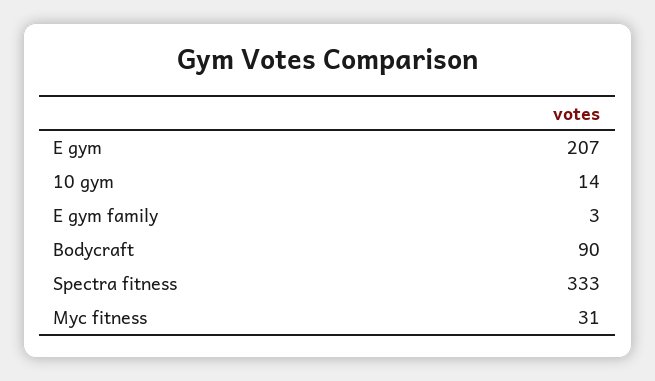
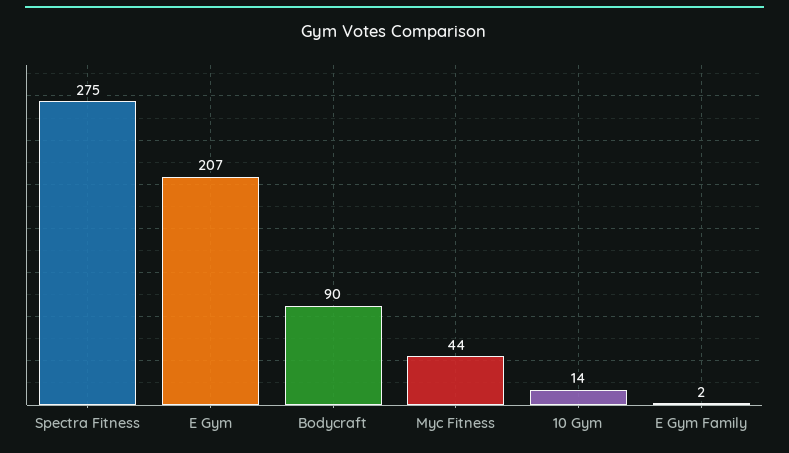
  {
    "E gym": 207,
    "10 gym": 14,
-   "E gym family": 3,
+   "E gym family": 2,
    "Bodycraft": 90,
-   "Spectra fitness": 333,
+   "Spectra fitness": 275,
-   "Myc fitness": 31
+   "Myc fitness": 44
  }

